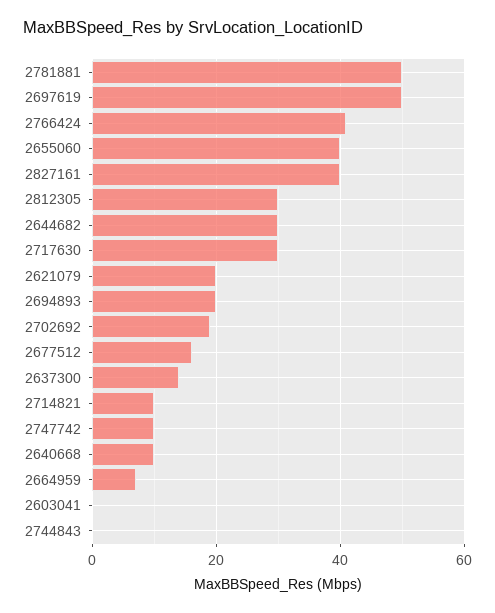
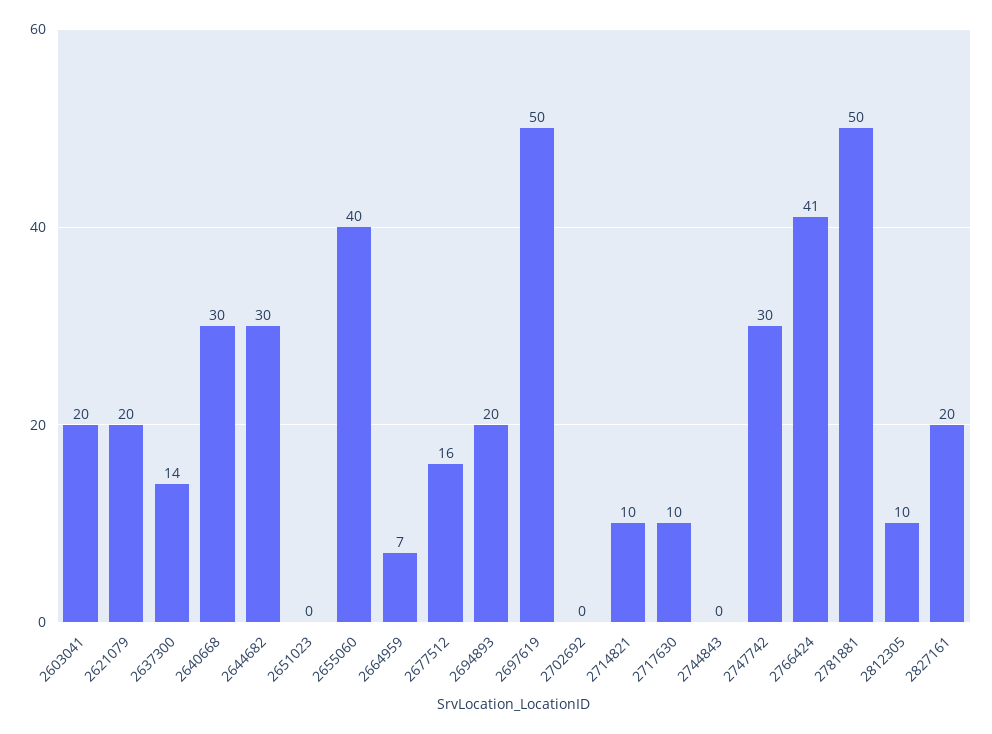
  {
    "2781881": 50,
    "2697619": 50,
    "2766424": 41,
    "2655060": 40,
-   "2827161": 40,
+   "2827161": 20,
-   "2812305": 30,
+   "2812305": 10,
    "2644682": 30,
-   "2717630": 30,
+   "2717630": 10,
    "2621079": 20,
    "2694893": 20,
-   "2702692": 20,
+   "2702692": 0,
    "2677512": 16,
    "2637300": 14,
    "2714821": 10,
-   "2747742": 10,
+   "2747742": 30,
-   "2640668": 10,
+   "2640668": 30,
    "2664959": 7,
-   "2603041": 0,
+   "2603041": 20,
-   "2744843": 0
+   "2744843": 0,
+   "2651023": 0
  }

